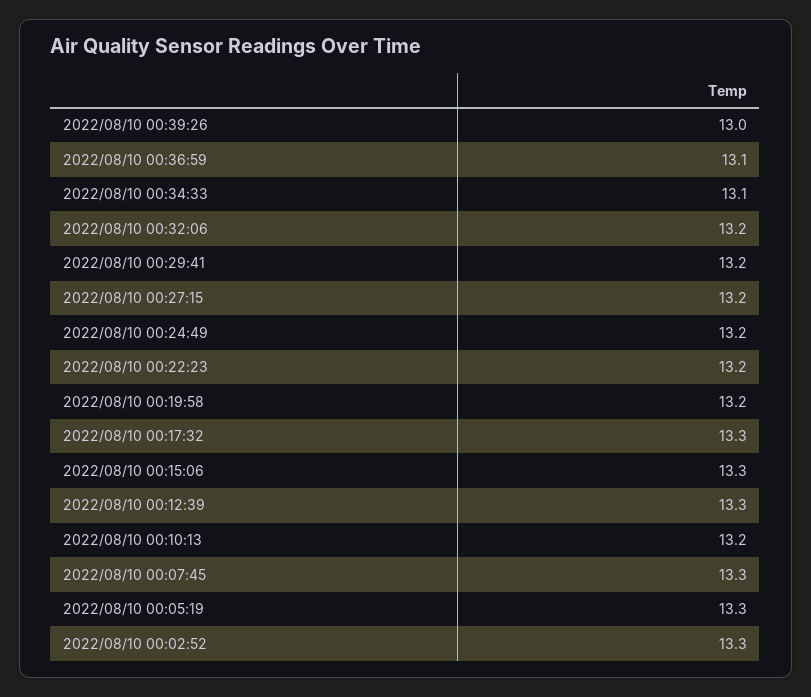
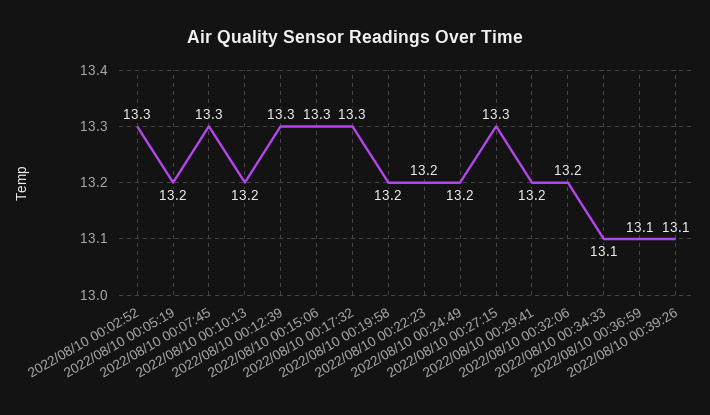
  {
-   "2022/08/10 00:39:26": 13,
+   "2022/08/10 00:39:26": 13.1,
    "2022/08/10 00:36:59": 13.1,
    "2022/08/10 00:34:33": 13.1,
    "2022/08/10 00:32:06": 13.2,
    "2022/08/10 00:29:41": 13.2,
-   "2022/08/10 00:27:15": 13.2,
+   "2022/08/10 00:27:15": 13.3,
    "2022/08/10 00:24:49": 13.2,
    "2022/08/10 00:22:23": 13.2,
    "2022/08/10 00:19:58": 13.2,
    "2022/08/10 00:17:32": 13.3,
    "2022/08/10 00:15:06": 13.3,
    "2022/08/10 00:12:39": 13.3,
    "2022/08/10 00:10:13": 13.2,
    "2022/08/10 00:07:45": 13.3,
-   "2022/08/10 00:05:19": 13.3,
+   "2022/08/10 00:05:19": 13.2,
    "2022/08/10 00:02:52": 13.3
  }

